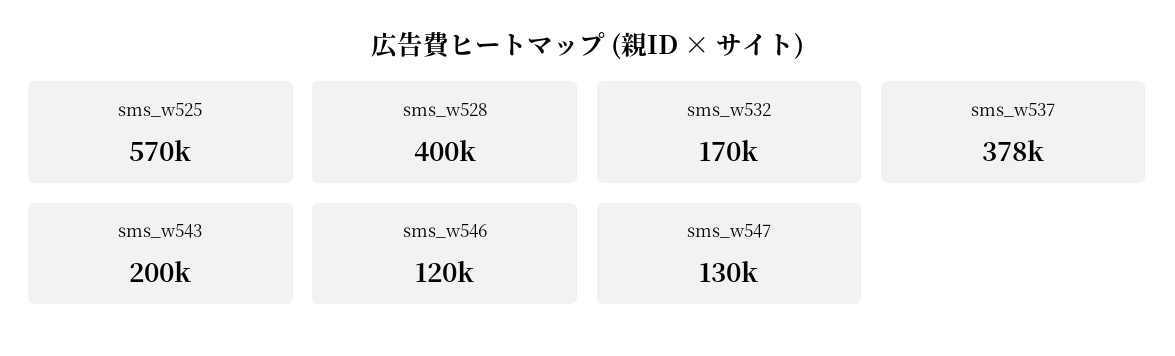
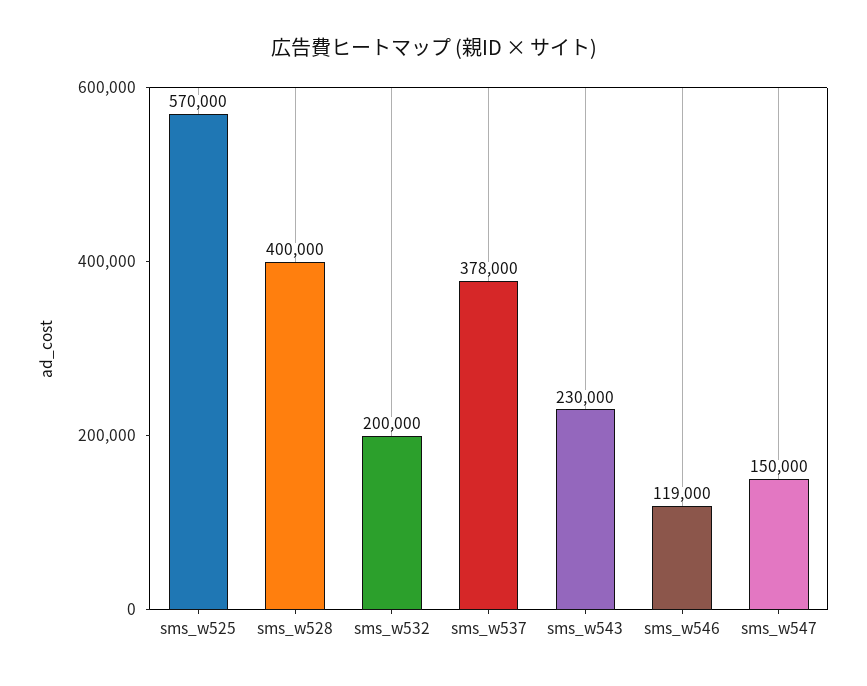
  {
    "sms_w525": 570000,
    "sms_w528": 400000,
-   "sms_w532": 170000,
+   "sms_w532": 200000,
    "sms_w537": 378000,
-   "sms_w543": 200000,
+   "sms_w543": 230000,
-   "sms_w546": 120000,
+   "sms_w546": 119000,
-   "sms_w547": 130000
+   "sms_w547": 150000
  }

